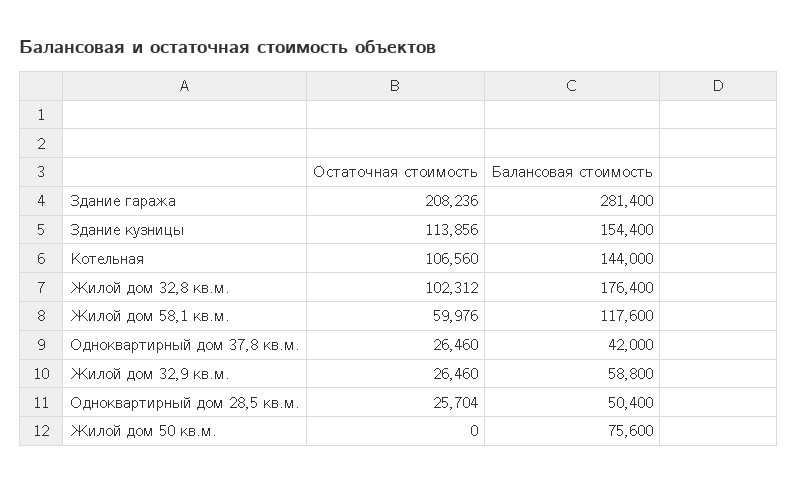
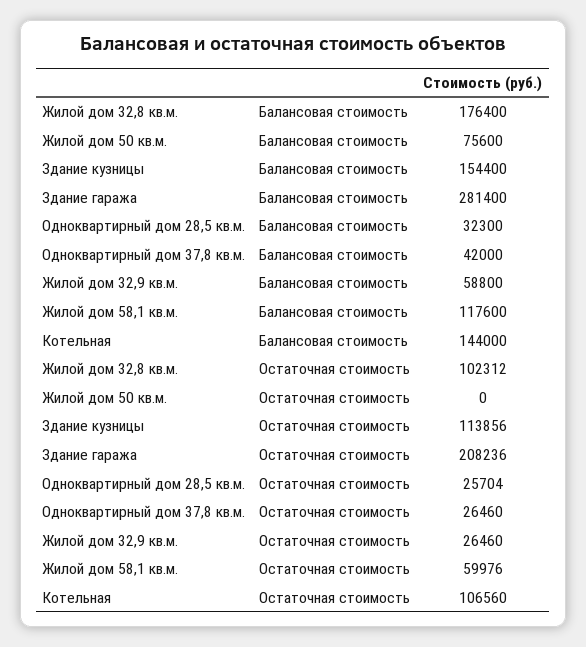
  {
    "Остаточная стоимость": {
      "Здание гаража": 208236,
      "Здание кузницы": 113856,
      "Котельная": 106560,
      "Жилой дом 32,8 кв.м.": 102312,
      "Жилой дом 58,1 кв.м.": 59976,
      "Одноквартирный дом 37,8 кв.м.": 26460,
      "Жилой дом 32,9 кв.м.": 26460,
      "Одноквартирный дом 28,5 кв.м.": 25704,
      "Жилой дом 50 кв.м.": 0
    },
    "Балансовая стоимость": {
      "Здание гаража": 281400,
      "Здание кузницы": 154400,
      "Котельная": 144000,
      "Жилой дом 32,8 кв.м.": 176400,
      "Жилой дом 58,1 кв.м.": 117600,
      "Одноквартирный дом 37,8 кв.м.": 42000,
      "Жилой дом 32,9 кв.м.": 58800,
-     "Одноквартирный дом 28,5 кв.м.": 50400,
+     "Одноквартирный дом 28,5 кв.м.": 32300,
      "Жилой дом 50 кв.м.": 75600
    }
  }

